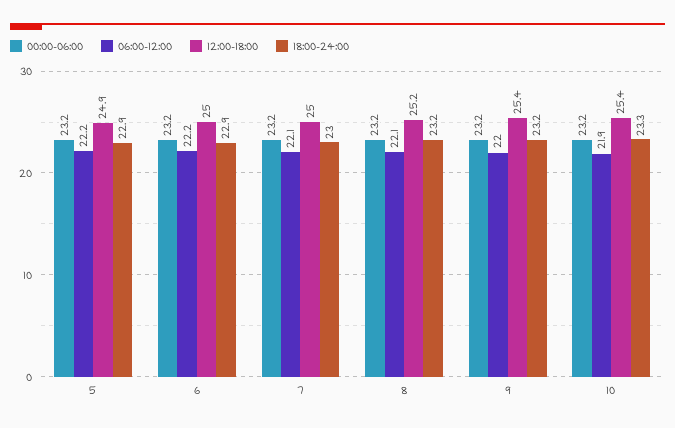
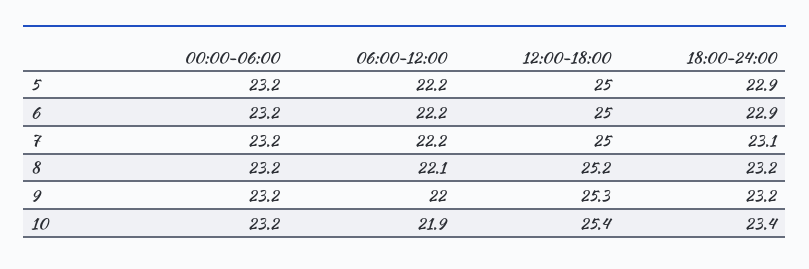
  {
    "00:00-06:00": {
      "5": 23.2,
      "6": 23.2,
      "7": 23.2,
      "8": 23.2,
      "9": 23.2,
      "10": 23.2
    },
    "06:00-12:00": {
      "5": 22.2,
      "6": 22.2,
-     "7": 22.1,
+     "7": 22.2,
      "8": 22.1,
      "9": 22,
      "10": 21.9
    },
    "12:00-18:00": {
-     "5": 24.9,
+     "5": 25,
      "6": 25,
      "7": 25,
      "8": 25.2,
-     "9": 25.4,
+     "9": 25.3,
      "10": 25.4
    },
    "18:00-24:00": {
      "5": 22.9,
      "6": 22.9,
-     "7": 23,
+     "7": 23.1,
      "8": 23.2,
      "9": 23.2,
-     "10": 23.3
+     "10": 23.4
    }
  }

